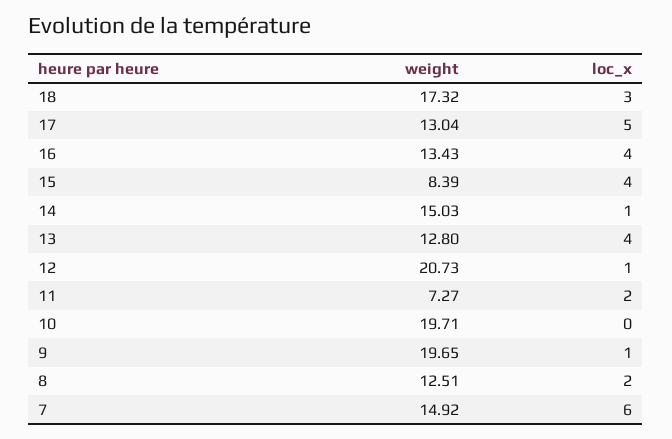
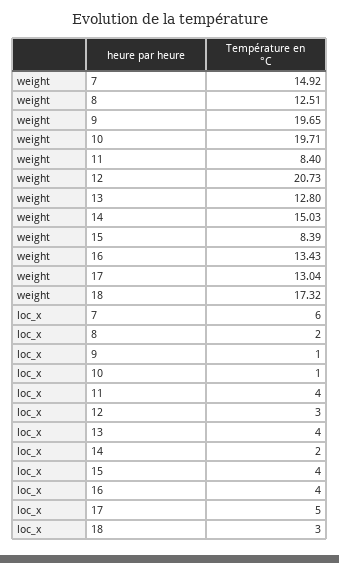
  {
    "weight": {
      "18": 17.32,
      "17": 13.04,
      "16": 13.43,
      "15": 8.39,
      "14": 15.03,
      "13": 12.8,
      "12": 20.73,
-     "11": 7.27,
+     "11": 8.4,
      "10": 19.71,
      "9": 19.65,
      "8": 12.51,
      "7": 14.92
    },
    "loc_x": {
      "18": 3,
      "17": 5,
      "16": 4,
      "15": 4,
-     "14": 1,
+     "14": 2,
      "13": 4,
-     "12": 1,
+     "12": 3,
-     "11": 2,
+     "11": 4,
-     "10": 0,
+     "10": 1,
      "9": 1,
      "8": 2,
      "7": 6
    }
  }

